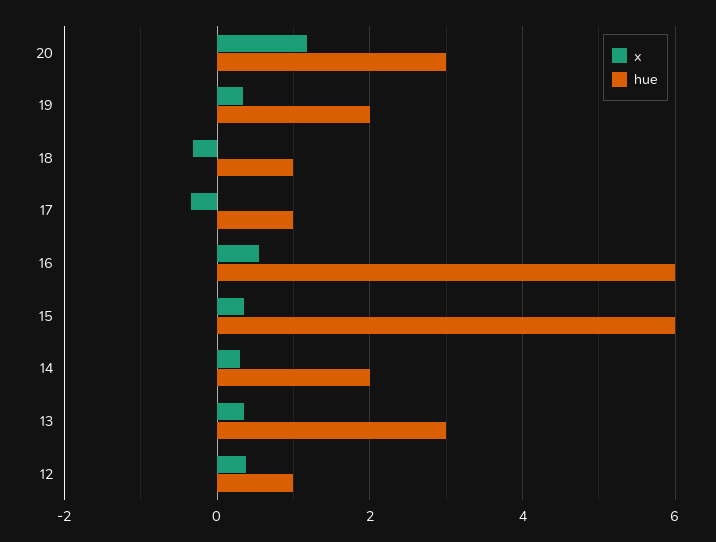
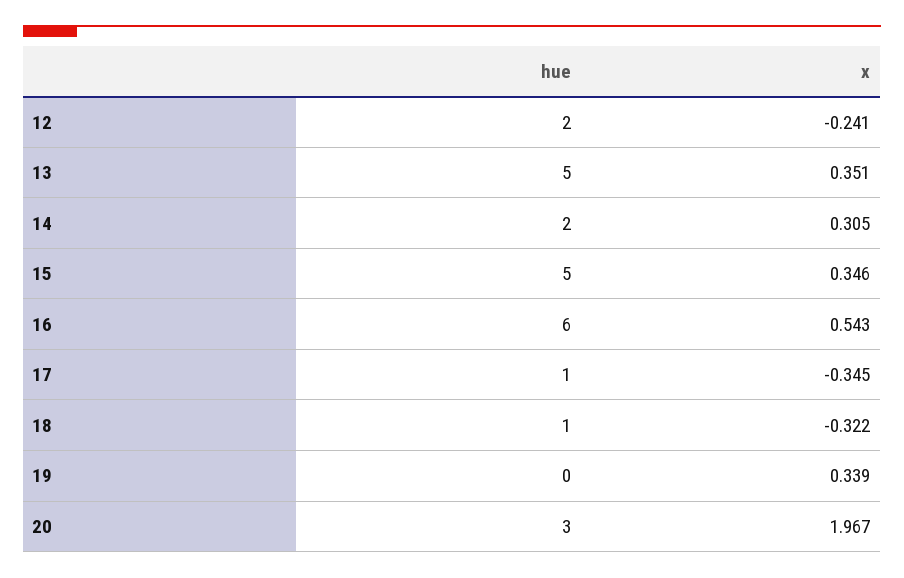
  {
    "x": {
-     "20": 1.2,
+     "20": 1.967,
      "19": 0.339,
      "18": -0.322,
      "17": -0.345,
      "16": 0.543,
      "15": 0.346,
      "14": 0.305,
      "13": 0.351,
-     "12": 0.4
+     "12": -0.241
    },
    "hue": {
      "20": 3,
-     "19": 2,
+     "19": 0,
      "18": 1,
      "17": 1,
      "16": 6,
-     "15": 6,
+     "15": 5,
      "14": 2,
-     "13": 3,
+     "13": 5,
-     "12": 1
+     "12": 2
    }
  }

